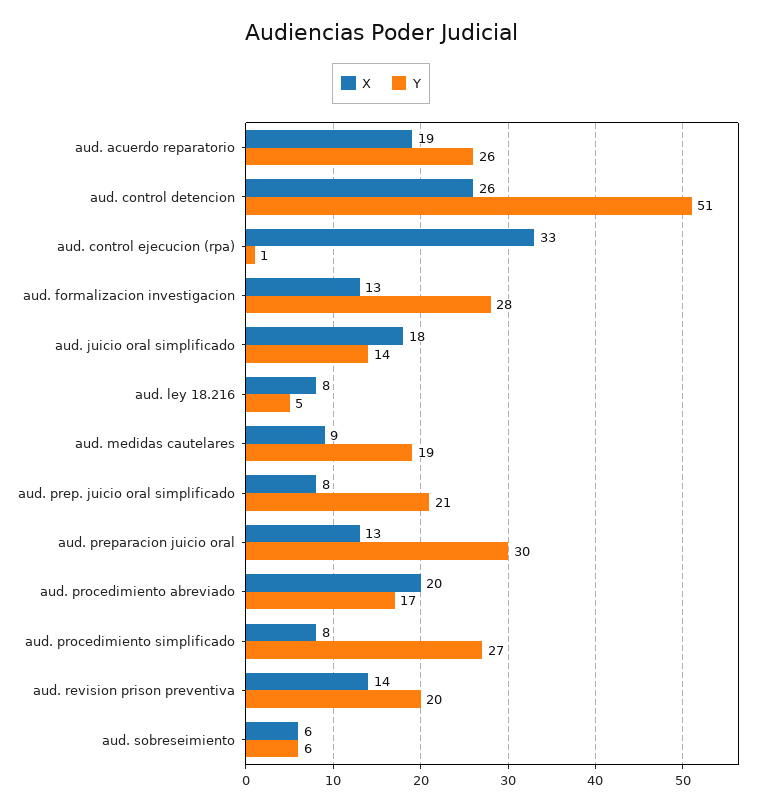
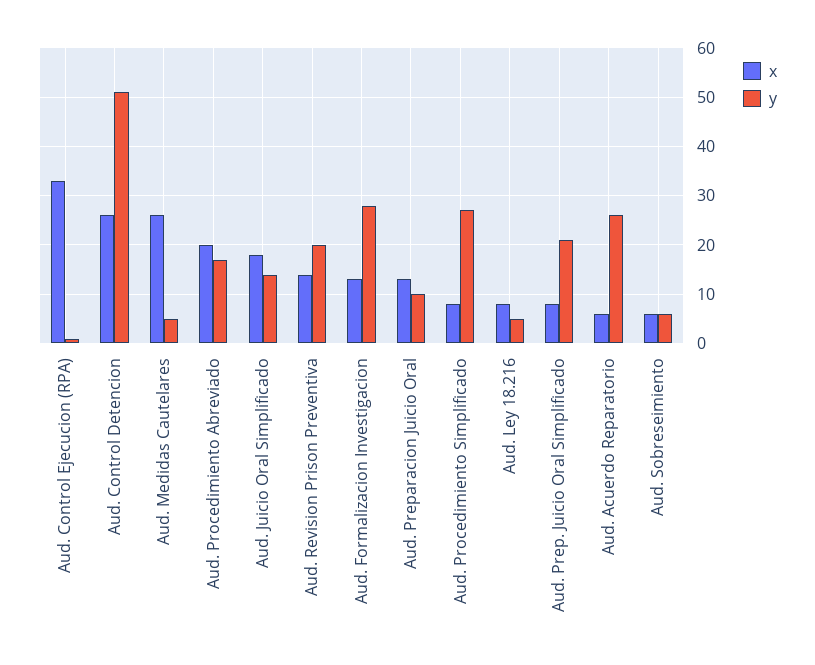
  {
    "X": {
-     "aud. acuerdo reparatorio": 19,
+     "aud. acuerdo reparatorio": 5,
      "aud. control detencion": 26,
      "aud. control ejecucion (rpa)": 33,
      "aud. formalizacion investigacion": 13,
      "aud. juicio oral simplificado": 18,
      "aud. ley 18.216": 8,
-     "aud. medidas cautelares": 9,
+     "aud. medidas cautelares": 25,
      "aud. prep. juicio oral simplificado": 8,
      "aud. preparacion juicio oral": 13,
      "aud. procedimiento abreviado": 20,
      "aud. procedimiento simplificado": 8,
      "aud. revision prison preventiva": 14,
      "aud. sobreseimiento": 6
    },
    "Y": {
      "aud. acuerdo reparatorio": 26,
      "aud. control detencion": 51,
      "aud. control ejecucion (rpa)": 1,
      "aud. formalizacion investigacion": 28,
      "aud. juicio oral simplificado": 14,
      "aud. ley 18.216": 5,
-     "aud. medidas cautelares": 19,
+     "aud. medidas cautelares": 5,
      "aud. prep. juicio oral simplificado": 21,
-     "aud. preparacion juicio oral": 30,
+     "aud. preparacion juicio oral": 10,
      "aud. procedimiento abreviado": 17,
      "aud. procedimiento simplificado": 27,
      "aud. revision prison preventiva": 20,
      "aud. sobreseimiento": 6
    }
  }

